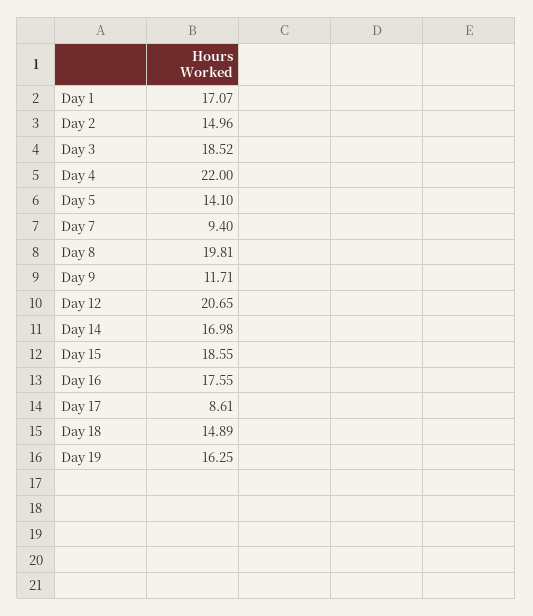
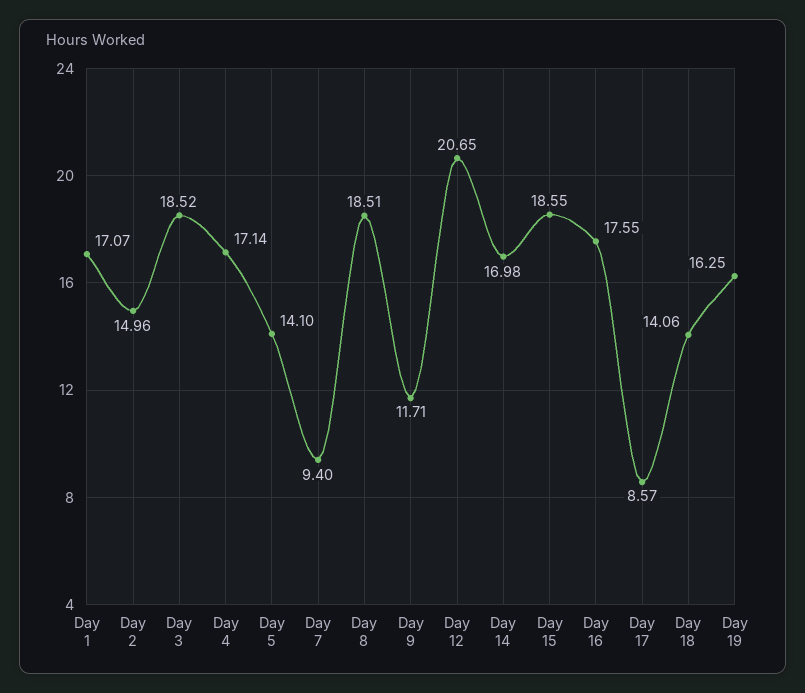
  {
    "Day 1": 17.07,
    "Day 2": 14.96,
    "Day 3": 18.52,
-   "Day 4": 22,
+   "Day 4": 17.14,
    "Day 5": 14.1,
    "Day 7": 9.4,
-   "Day 8": 19.81,
+   "Day 8": 18.51,
    "Day 9": 11.71,
    "Day 12": 20.65,
    "Day 14": 16.98,
    "Day 15": 18.55,
    "Day 16": 17.55,
-   "Day 17": 8.61,
+   "Day 17": 8.57,
-   "Day 18": 14.89,
+   "Day 18": 14.06,
    "Day 19": 16.25
  }

